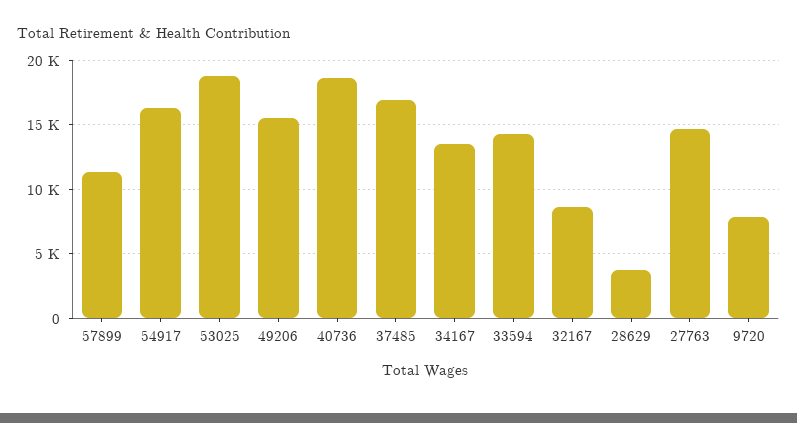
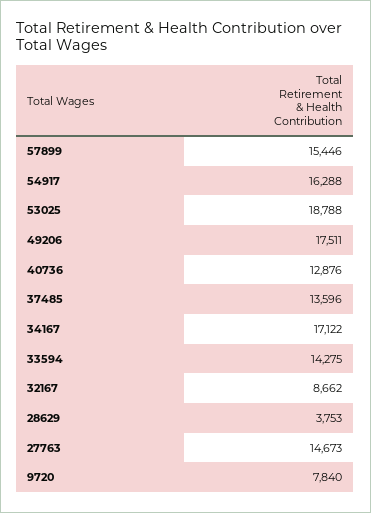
  {
-   "57899": 11500,
+   "57899": 15446,
    "54917": 16288,
    "53025": 18788,
-   "49206": 15500,
+   "49206": 17511,
-   "40736": 18500,
+   "40736": 12876,
-   "37485": 17000,
+   "37485": 13596,
-   "34167": 13500,
+   "34167": 17122,
    "33594": 14275,
    "32167": 8662,
    "28629": 3753,
    "27763": 14673,
    "9720": 7840
  }

